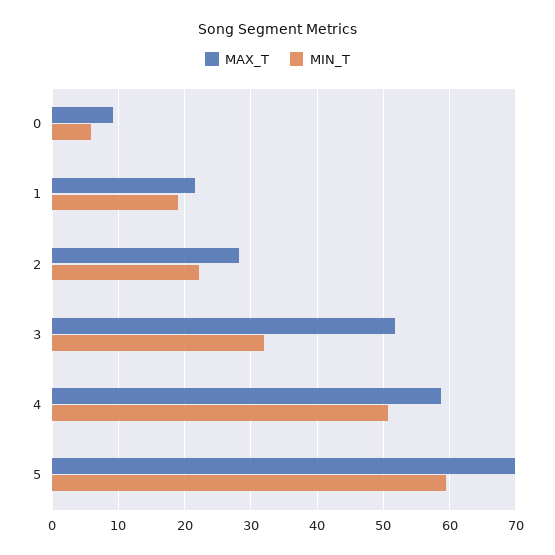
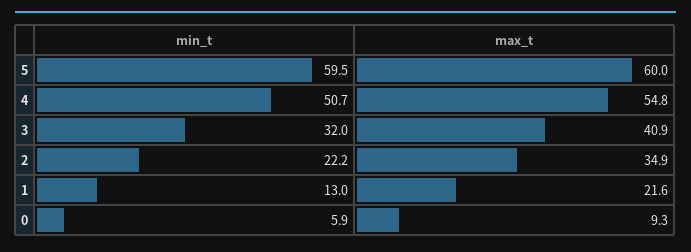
  {
    "MAX_T": {
      "0": 9.3,
      "1": 21.6,
-     "2": 28,
+     "2": 34.9,
-     "3": 52,
+     "3": 40.9,
-     "4": 59,
+     "4": 54.8,
-     "5": 70
+     "5": 60
    },
    "MIN_T": {
      "0": 5.9,
-     "1": 19,
+     "1": 13,
      "2": 22.2,
      "3": 32,
      "4": 50.7,
      "5": 59.5
    }
  }

